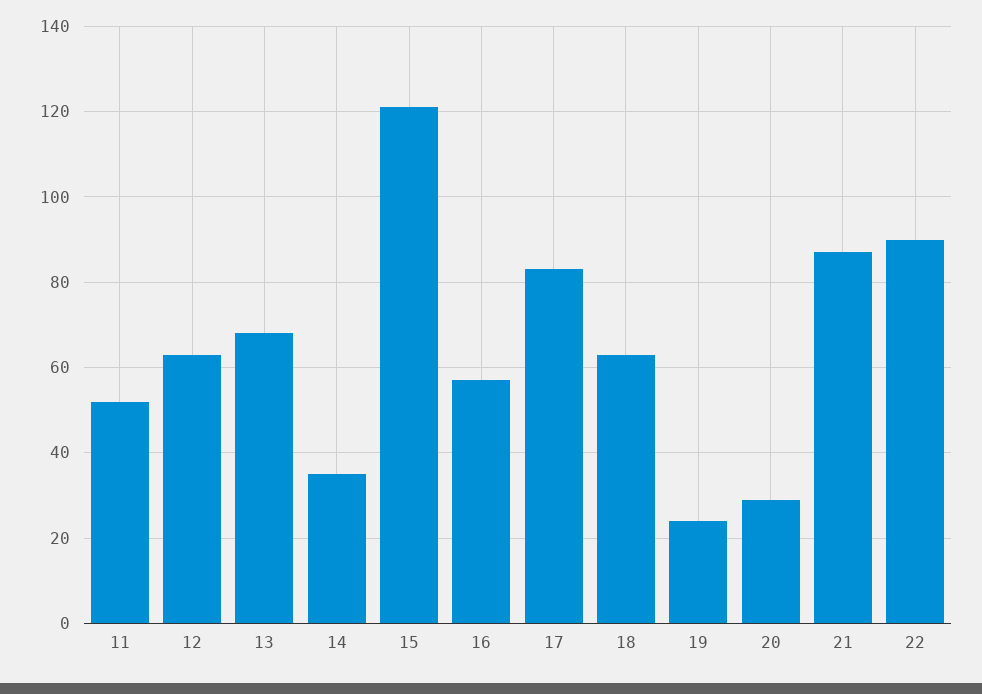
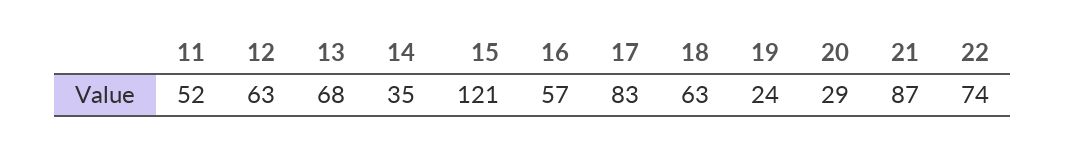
  {
    "11": 52,
    "12": 63,
    "13": 68,
    "14": 35,
    "15": 121,
    "16": 57,
    "17": 83,
    "18": 63,
    "19": 24,
    "20": 29,
    "21": 87,
-   "22": 90
+   "22": 74
  }

